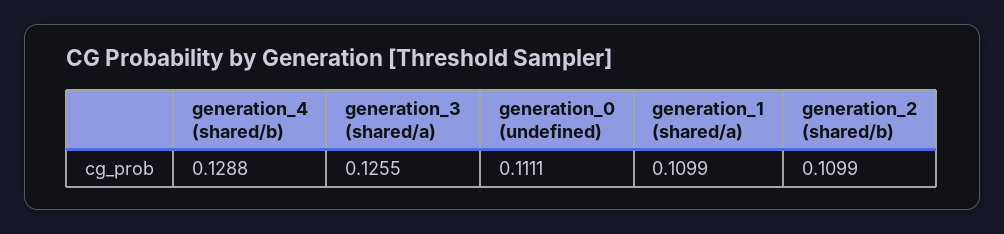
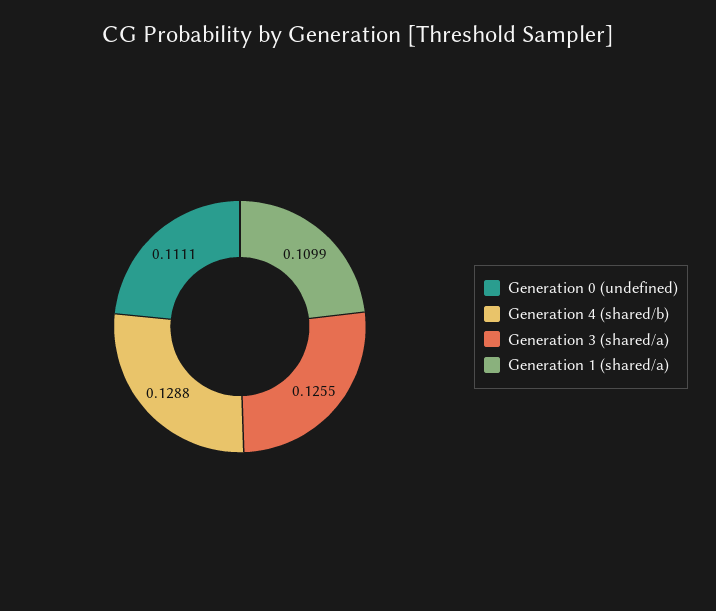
  {
    "generation_4 (shared/b)": 0.1288,
    "generation_3 (shared/a)": 0.1255,
    "generation_0 (undefined)": 0.1111,
-   "generation_1 (shared/a)": 0.1099,
+   "generation_1 (shared/a)": 0.1099
-   "generation_2 (shared/b)": 0.1099
  }

